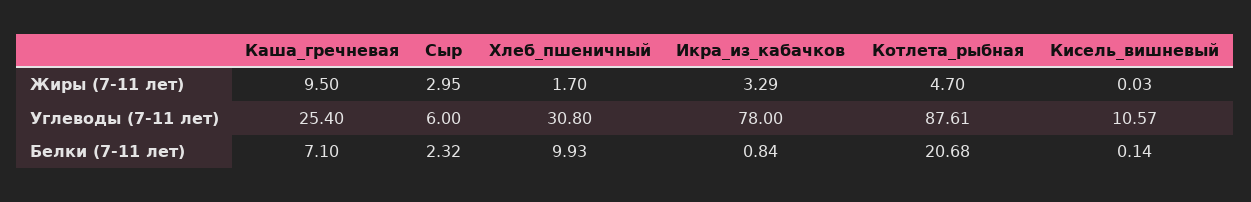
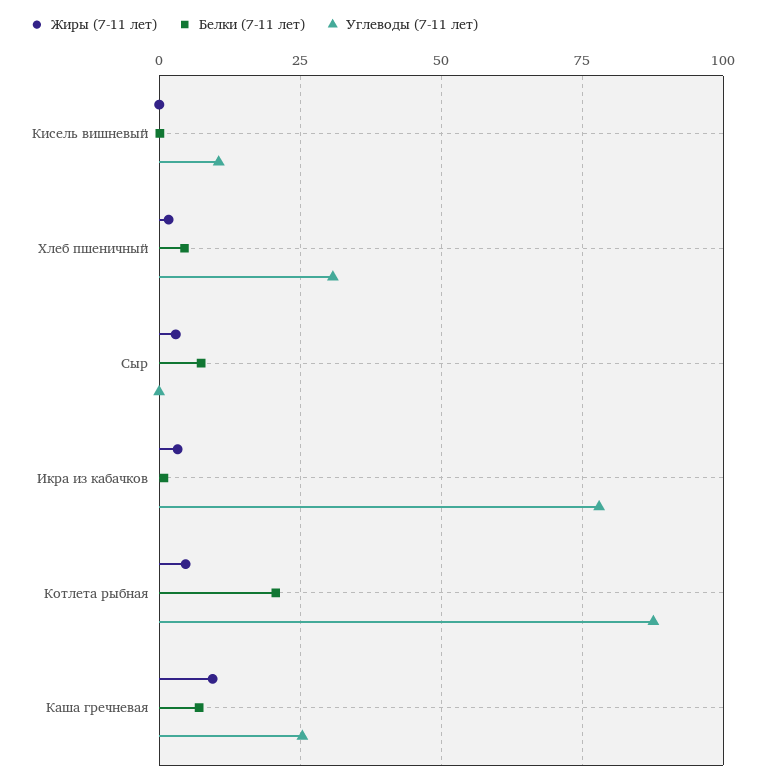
  {
    "Жиры (7-11 лет)": {
      "Каша_гречневая": 9.5,
      "Сыр": 2.95,
      "Хлеб_пшеничный": 1.7,
      "Икра_из_кабачков": 3.29,
      "Котлета_рыбная": 4.7,
      "Кисель_вишневый": 0.03
    },
    "Углеводы (7-11 лет)": {
      "Каша_гречневая": 25.4,
-     "Сыр": 6,
+     "Сыр": 0,
      "Хлеб_пшеничный": 30.8,
      "Икра_из_кабачков": 78,
      "Котлета_рыбная": 87.61,
      "Кисель_вишневый": 10.57
    },
    "Белки (7-11 лет)": {
      "Каша_гречневая": 7.1,
-     "Сыр": 2.32,
+     "Сыр": 7.5,
-     "Хлеб_пшеничный": 9.93,
+     "Хлеб_пшеничный": 5,
      "Икра_из_кабачков": 0.84,
      "Котлета_рыбная": 20.68,
      "Кисель_вишневый": 0.14
    }
  }

